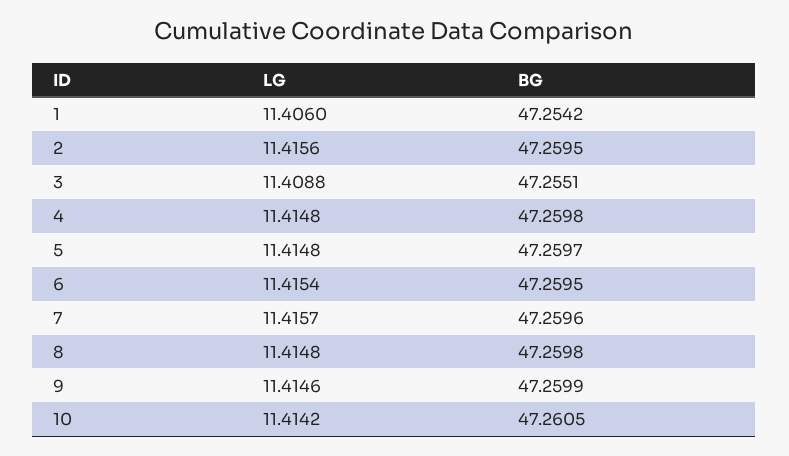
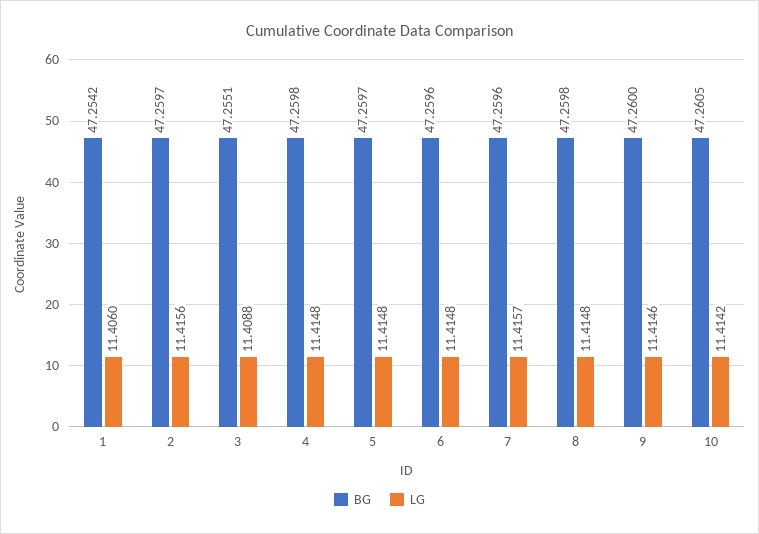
  {
    "LG": {
      "1": 11.406,
      "2": 11.4156,
      "3": 11.4088,
      "4": 11.4148,
      "5": 11.4148,
-     "6": 11.4154,
+     "6": 11.4148,
      "7": 11.4157,
      "8": 11.4148,
      "9": 11.4146,
      "10": 11.4142
    },
    "BG": {
      "1": 47.2542,
-     "2": 47.2595,
+     "2": 47.2597,
      "3": 47.2551,
      "4": 47.2598,
      "5": 47.2597,
-     "6": 47.2595,
+     "6": 47.2596,
      "7": 47.2596,
      "8": 47.2598,
-     "9": 47.2599,
+     "9": 47.26,
      "10": 47.2605
    }
  }

